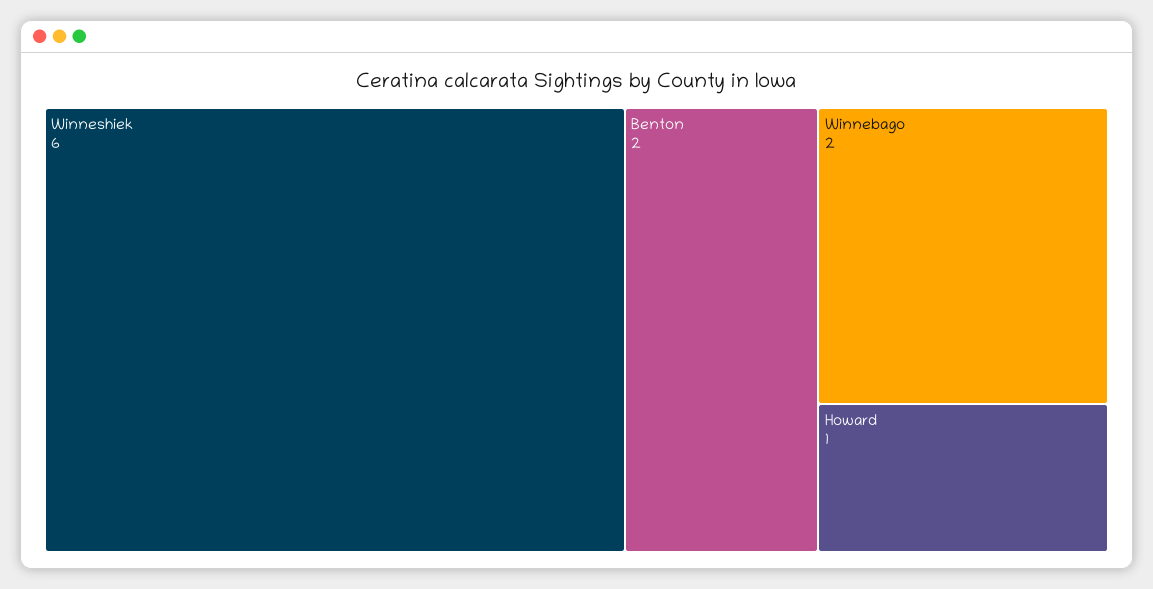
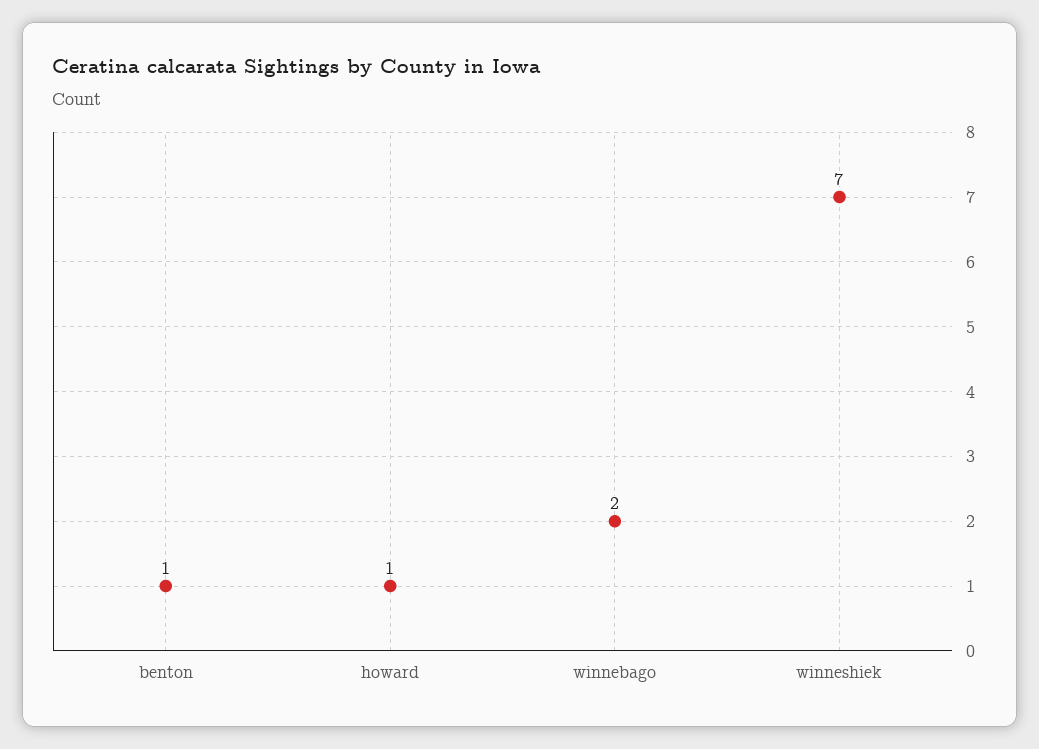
  {
-   "Winneshiek": 6,
+   "Winneshiek": 7,
-   "Benton": 2,
+   "Benton": 1,
    "Winnebago": 2,
    "Howard": 1
  }

